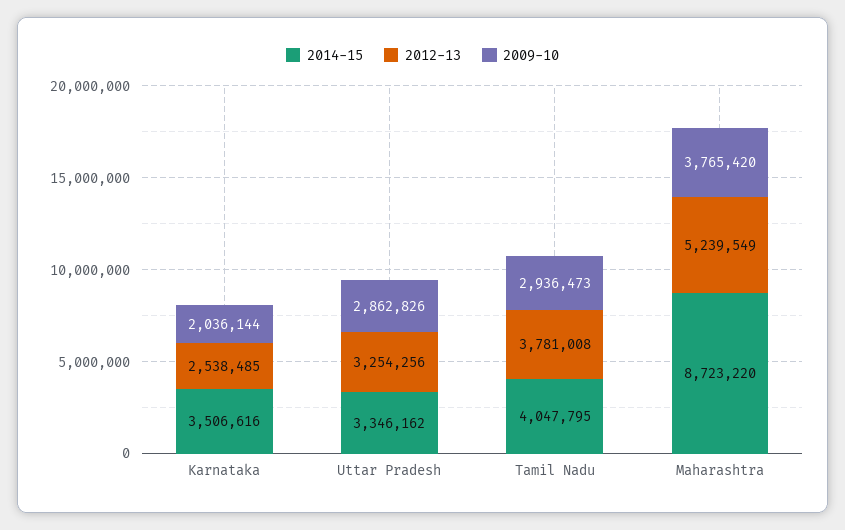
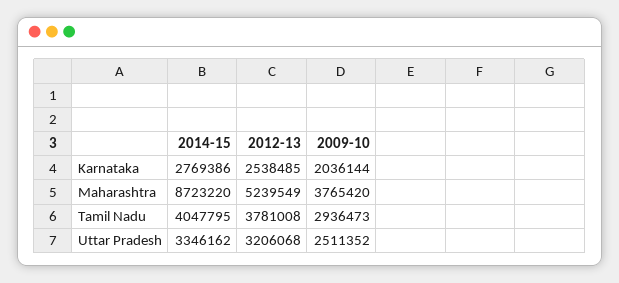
  {
    "2014-15": {
-     "Karnataka": 3506616,
+     "Karnataka": 2769386,
      "Uttar Pradesh": 3346162,
      "Tamil Nadu": 4047795,
      "Maharashtra": 8723220
    },
    "2012-13": {
      "Karnataka": 2538485,
-     "Uttar Pradesh": 3254256,
+     "Uttar Pradesh": 3206068,
      "Tamil Nadu": 3781008,
      "Maharashtra": 5239549
    },
    "2009-10": {
      "Karnataka": 2036144,
-     "Uttar Pradesh": 2862826,
+     "Uttar Pradesh": 2511352,
      "Tamil Nadu": 2936473,
      "Maharashtra": 3765420
    }
  }

